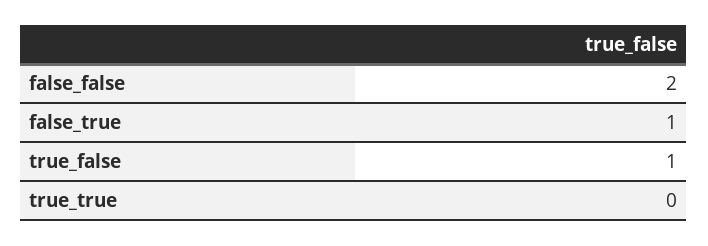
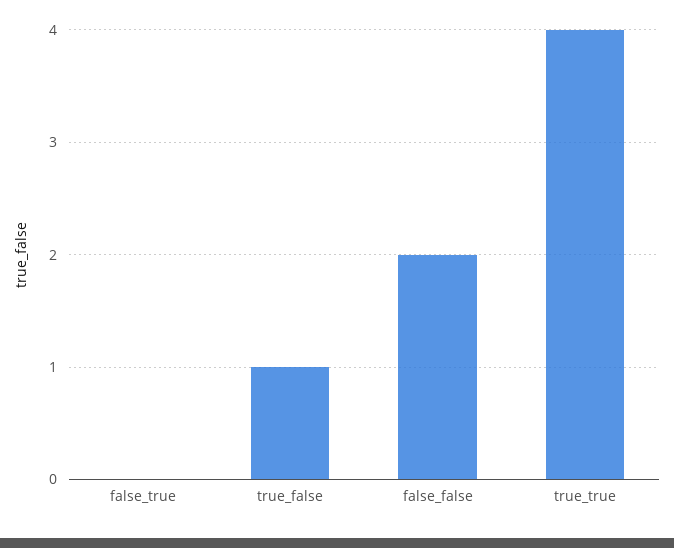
  {
    "false_false": 2,
-   "false_true": 1,
+   "false_true": 0,
    "true_false": 1,
-   "true_true": 0
+   "true_true": 4
  }

